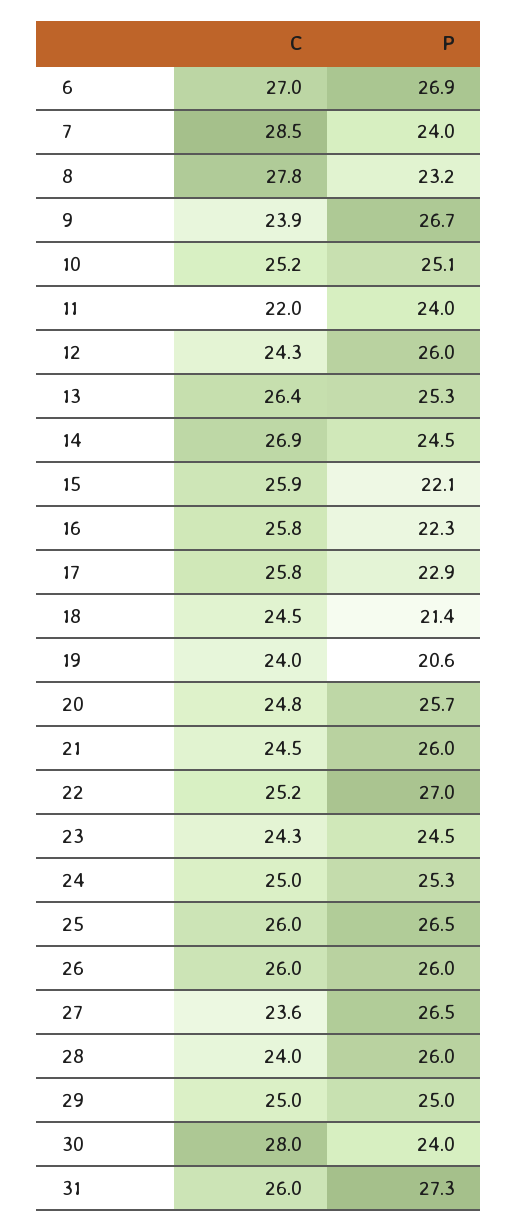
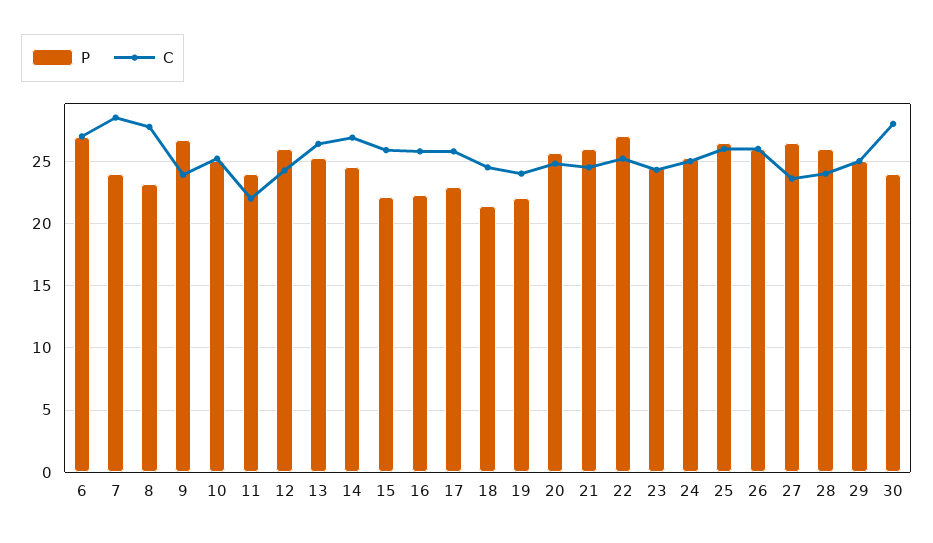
  {
    "C": {
      "6": 27,
      "7": 28.5,
      "8": 27.8,
      "9": 23.9,
      "10": 25.2,
      "11": 22,
      "12": 24.3,
      "13": 26.4,
      "14": 26.9,
      "15": 25.9,
      "16": 25.8,
      "17": 25.8,
      "18": 24.5,
      "19": 24,
      "20": 24.8,
      "21": 24.5,
      "22": 25.2,
      "23": 24.3,
      "24": 25,
      "25": 26,
      "26": 26,
      "27": 23.6,
      "28": 24,
      "29": 25,
-     "30": 28,
+     "30": 28
-     "31": 26
    },
    "P": {
      "6": 26.9,
      "7": 24,
      "8": 23.2,
      "9": 26.7,
      "10": 25.1,
      "11": 24,
      "12": 26,
      "13": 25.3,
      "14": 24.5,
      "15": 22.1,
      "16": 22.3,
      "17": 22.9,
      "18": 21.4,
-     "19": 20.6,
+     "19": 22,
      "20": 25.7,
      "21": 26,
      "22": 27,
      "23": 24.5,
      "24": 25.3,
      "25": 26.5,
      "26": 26,
      "27": 26.5,
      "28": 26,
      "29": 25,
-     "30": 24,
+     "30": 24
-     "31": 27.3
    }
  }

